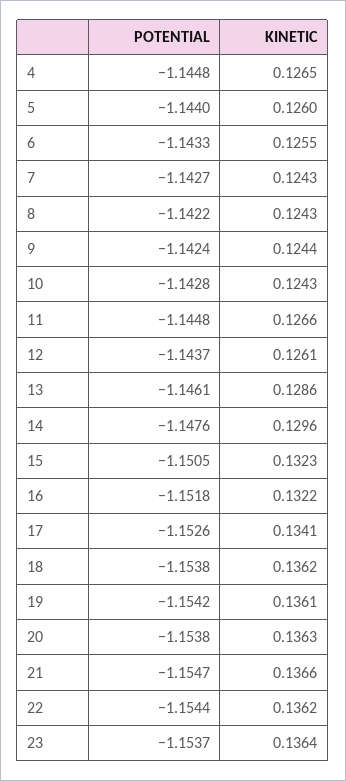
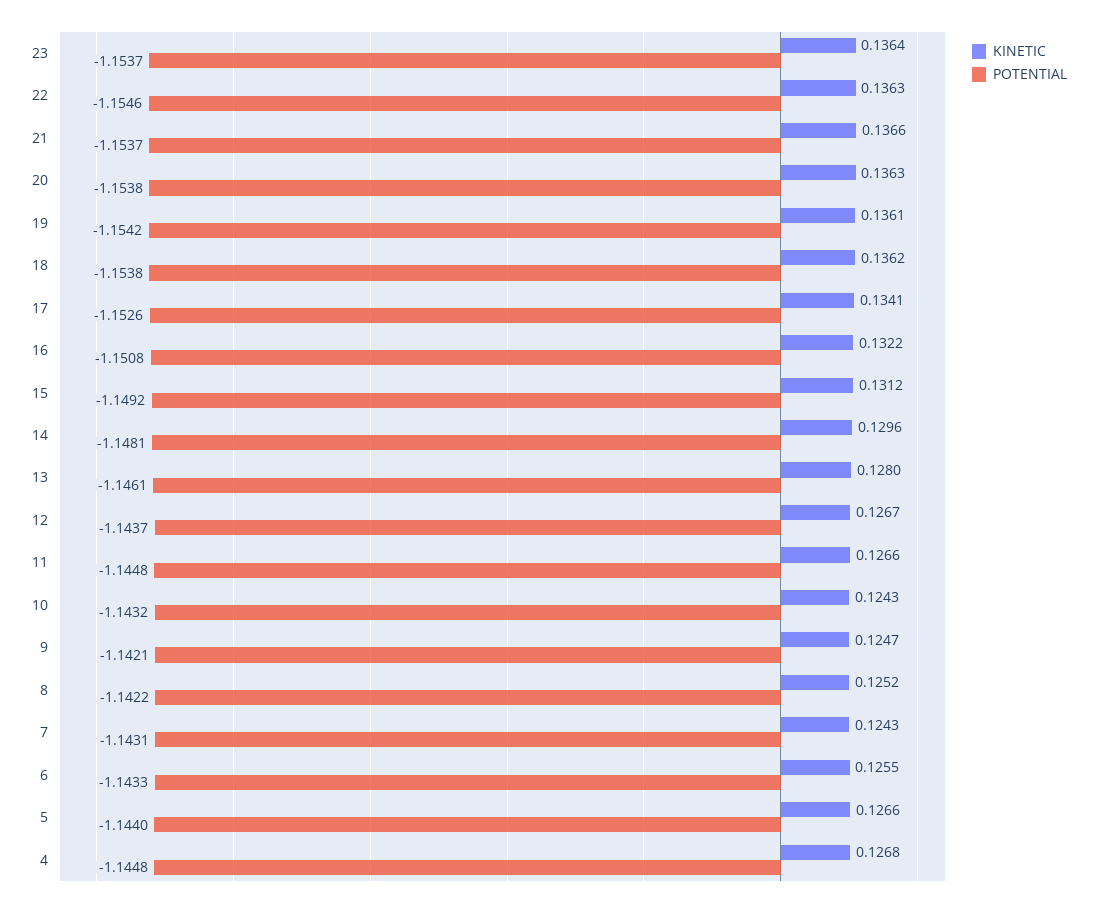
  {
    "POTENTIAL": {
      "4": -1.1448,
      "5": -1.144,
      "6": -1.1433,
-     "7": -1.1427,
+     "7": -1.1431,
      "8": -1.1422,
-     "9": -1.1424,
+     "9": -1.1421,
-     "10": -1.1428,
+     "10": -1.1432,
      "11": -1.1448,
      "12": -1.1437,
      "13": -1.1461,
-     "14": -1.1476,
+     "14": -1.1481,
-     "15": -1.1505,
+     "15": -1.1492,
-     "16": -1.1518,
+     "16": -1.1508,
      "17": -1.1526,
      "18": -1.1538,
      "19": -1.1542,
      "20": -1.1538,
-     "21": -1.1547,
+     "21": -1.1537,
-     "22": -1.1544,
+     "22": -1.1546,
      "23": -1.1537
    },
    "KINETIC": {
-     "4": 0.1265,
+     "4": 0.1268,
-     "5": 0.126,
+     "5": 0.1266,
      "6": 0.1255,
      "7": 0.1243,
-     "8": 0.1243,
+     "8": 0.1252,
-     "9": 0.1244,
+     "9": 0.1247,
      "10": 0.1243,
      "11": 0.1266,
-     "12": 0.1261,
+     "12": 0.1267,
-     "13": 0.1286,
+     "13": 0.128,
      "14": 0.1296,
-     "15": 0.1323,
+     "15": 0.1312,
      "16": 0.1322,
      "17": 0.1341,
      "18": 0.1362,
      "19": 0.1361,
      "20": 0.1363,
      "21": 0.1366,
-     "22": 0.1362,
+     "22": 0.1363,
      "23": 0.1364
    }
  }

